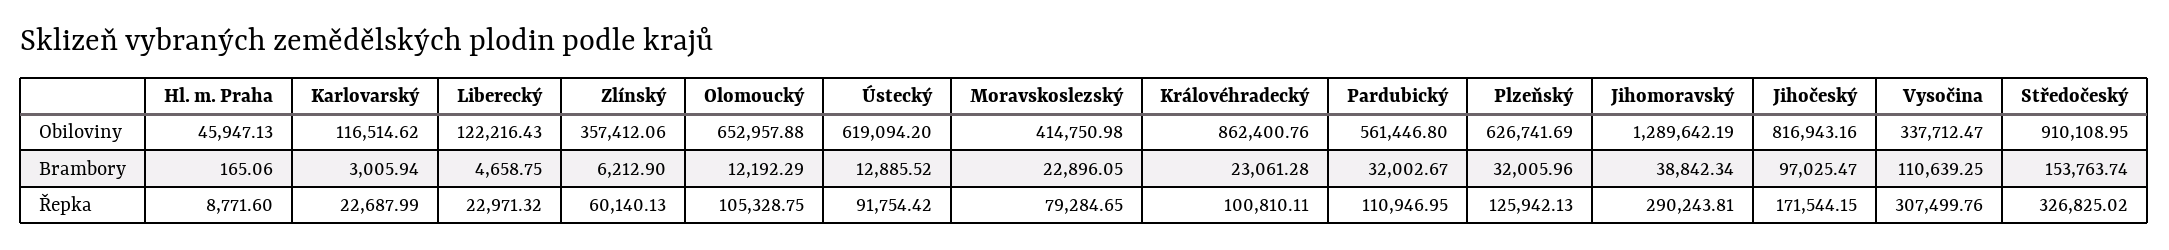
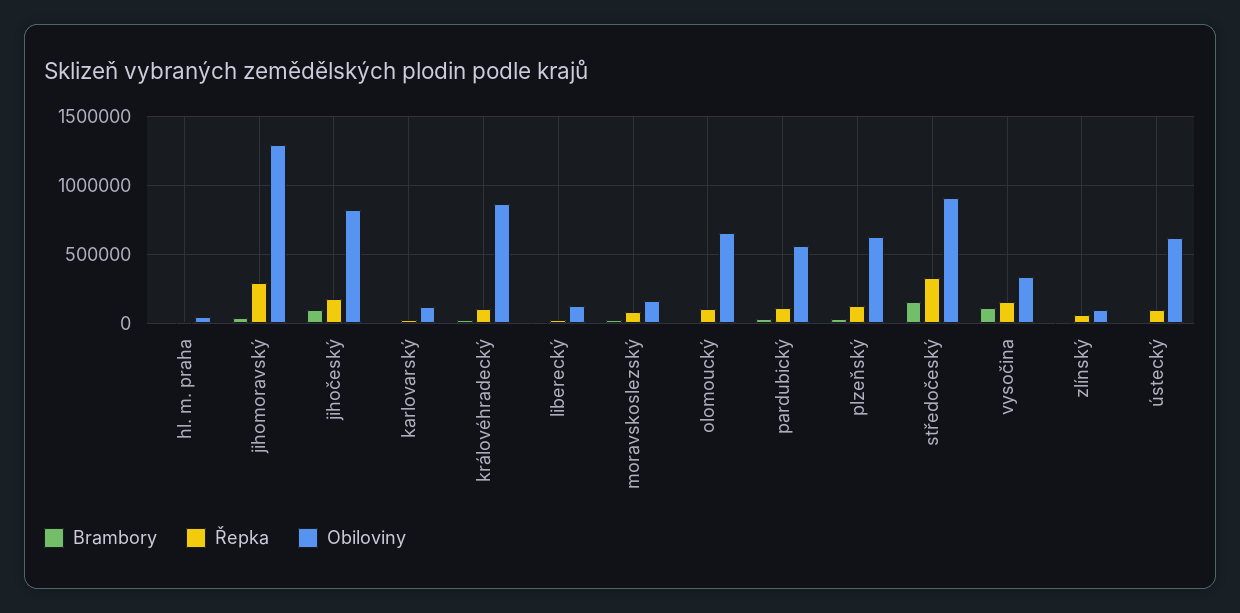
  {
    "Obiloviny": {
      "Hl. m. Praha": 45947.13,
      "Karlovarský": 116514.62,
      "Liberecký": 122216.43,
-     "Zlínský": 357412.06,
+     "Zlínský": 100000,
      "Olomoucký": 652957.88,
      "Ústecký": 619094.2,
-     "Moravskoslezský": 414750.98,
+     "Moravskoslezský": 150000,
      "Královéhradecký": 862400.76,
      "Pardubický": 561446.8,
      "Plzeňský": 626741.69,
      "Jihomoravský": 1289642.19,
      "Jihočeský": 816943.16,
      "Vysočina": 337712.47,
      "Středočeský": 910108.95
    },
    "Brambory": {
      "Hl. m. Praha": 165.06,
      "Karlovarský": 3005.94,
      "Liberecký": 4658.75,
      "Zlínský": 6212.9,
      "Olomoucký": 12192.29,
      "Ústecký": 12885.52,
      "Moravskoslezský": 22896.05,
      "Královéhradecký": 23061.28,
      "Pardubický": 32002.67,
      "Plzeňský": 32005.96,
      "Jihomoravský": 38842.34,
      "Jihočeský": 97025.47,
      "Vysočina": 110639.25,
      "Středočeský": 153763.74
    },
    "Řepka": {
      "Hl. m. Praha": 8771.6,
      "Karlovarský": 22687.99,
      "Liberecký": 22971.32,
      "Zlínský": 60140.13,
      "Olomoucký": 105328.75,
      "Ústecký": 91754.42,
      "Moravskoslezský": 79284.65,
      "Královéhradecký": 100810.11,
      "Pardubický": 110946.95,
      "Plzeňský": 125942.13,
      "Jihomoravský": 290243.81,
      "Jihočeský": 171544.15,
-     "Vysočina": 307499.76,
+     "Vysočina": 150000,
      "Středočeský": 326825.02
    }
  }

